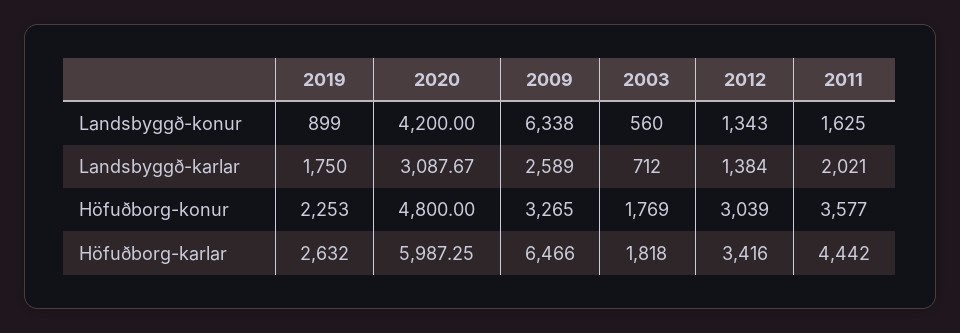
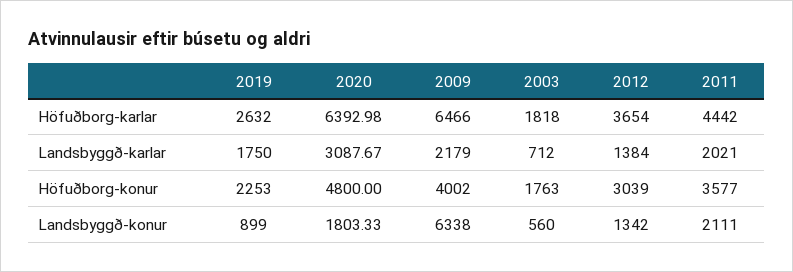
  {
    "2019": {
      "Landsbyggð-konur": 899,
      "Landsbyggð-karlar": 1750,
      "Höfuðborg-konur": 2253,
      "Höfuðborg-karlar": 2632
    },
    "2020": {
-     "Landsbyggð-konur": 4200,
+     "Landsbyggð-konur": 1803.33,
      "Landsbyggð-karlar": 3087.67,
      "Höfuðborg-konur": 4800,
-     "Höfuðborg-karlar": 5987.25
+     "Höfuðborg-karlar": 6392.98
    },
    "2009": {
      "Landsbyggð-konur": 6338,
-     "Landsbyggð-karlar": 2589,
+     "Landsbyggð-karlar": 2179,
-     "Höfuðborg-konur": 3265,
+     "Höfuðborg-konur": 4002,
      "Höfuðborg-karlar": 6466
    },
    "2003": {
      "Landsbyggð-konur": 560,
      "Landsbyggð-karlar": 712,
-     "Höfuðborg-konur": 1769,
+     "Höfuðborg-konur": 1763,
      "Höfuðborg-karlar": 1818
    },
    "2012": {
-     "Landsbyggð-konur": 1343,
+     "Landsbyggð-konur": 1342,
      "Landsbyggð-karlar": 1384,
      "Höfuðborg-konur": 3039,
-     "Höfuðborg-karlar": 3416
+     "Höfuðborg-karlar": 3654
    },
    "2011": {
-     "Landsbyggð-konur": 1625,
+     "Landsbyggð-konur": 2111,
      "Landsbyggð-karlar": 2021,
      "Höfuðborg-konur": 3577,
      "Höfuðborg-karlar": 4442
    }
  }

